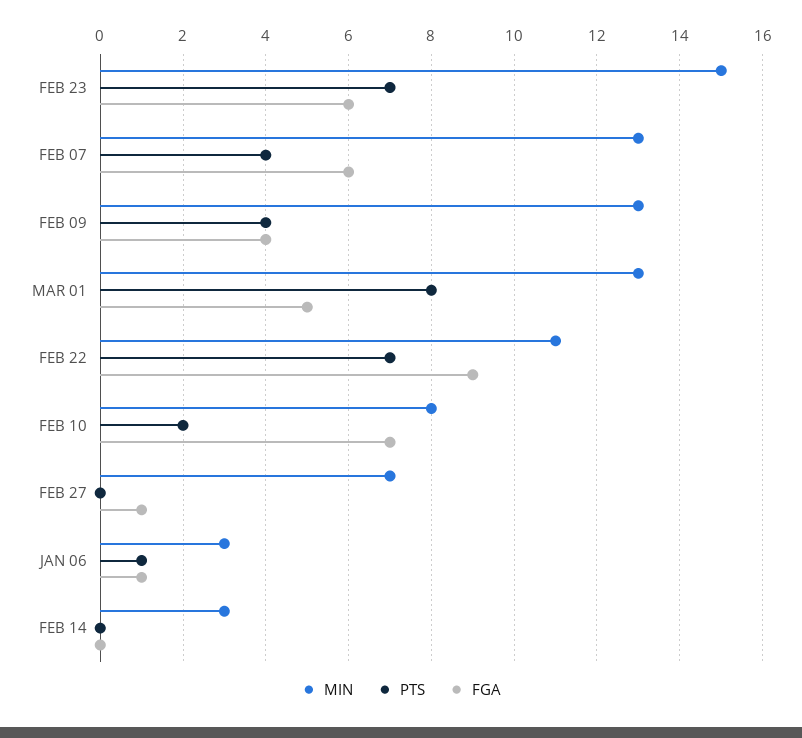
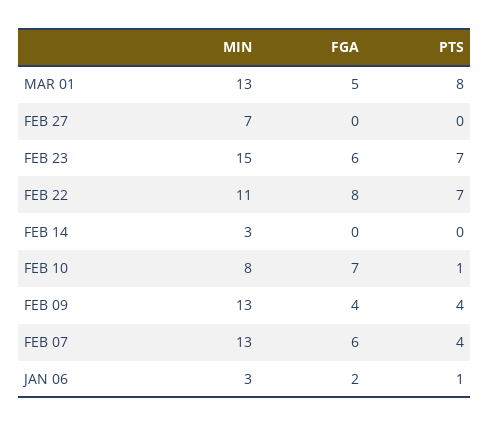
  {
    "MIN": {
      "FEB 23": 15,
      "FEB 07": 13,
      "FEB 09": 13,
      "MAR 01": 13,
      "FEB 22": 11,
      "FEB 10": 8,
      "FEB 27": 7,
      "JAN 06": 3,
      "FEB 14": 3
    },
    "PTS": {
      "FEB 23": 7,
      "FEB 07": 4,
      "FEB 09": 4,
      "MAR 01": 8,
      "FEB 22": 7,
-     "FEB 10": 2,
+     "FEB 10": 1,
      "FEB 27": 0,
      "JAN 06": 1,
      "FEB 14": 0
    },
    "FGA": {
      "FEB 23": 6,
      "FEB 07": 6,
      "FEB 09": 4,
      "MAR 01": 5,
-     "FEB 22": 9,
+     "FEB 22": 8,
      "FEB 10": 7,
-     "FEB 27": 1,
+     "FEB 27": 0,
-     "JAN 06": 1,
+     "JAN 06": 2,
      "FEB 14": 0
    }
  }

